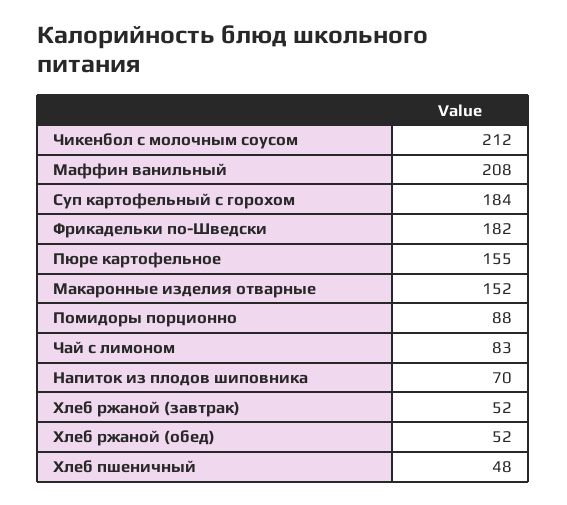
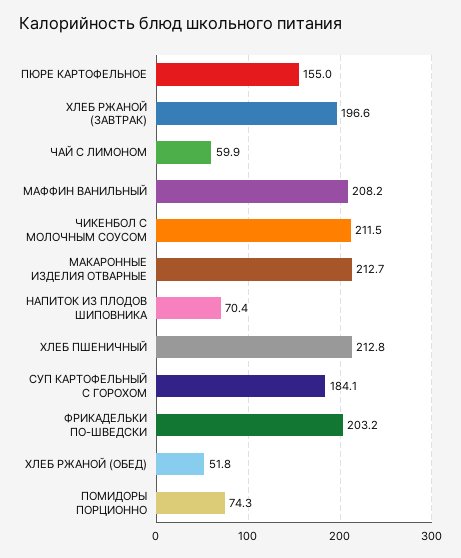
  {
    "Чикенбол с молочным соусом": 211.5,
    "Маффин ванильный": 208.2,
    "Суп картофельный с горохом": 184.1,
-   "Фрикадельки по-Шведски": 182,
+   "Фрикадельки по-Шведски": 203.2,
    "Пюре картофельное": 155,
-   "Макаронные изделия отварные": 152,
+   "Макаронные изделия отварные": 212.7,
-   "Помидоры порционно": 88,
+   "Помидоры порционно": 74.3,
-   "Чай с лимоном": 83,
+   "Чай с лимоном": 59.9,
    "Напиток из плодов шиповника": 70.4,
-   "Хлеб ржаной (завтрак)": 52,
+   "Хлеб ржаной (завтрак)": 196.6,
    "Хлеб ржаной (обед)": 51.8,
-   "Хлеб пшеничный": 48
+   "Хлеб пшеничный": 212.8
  }

